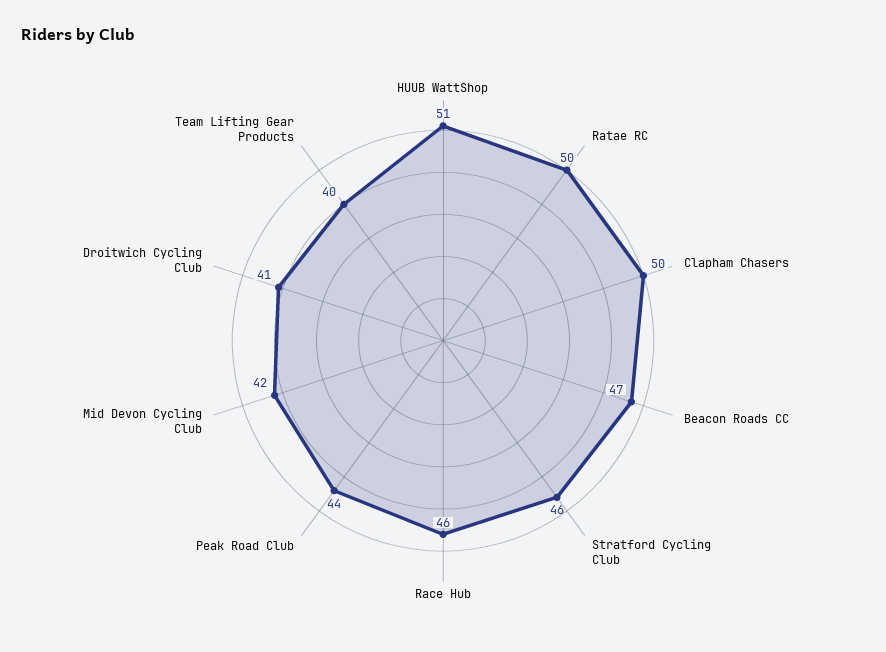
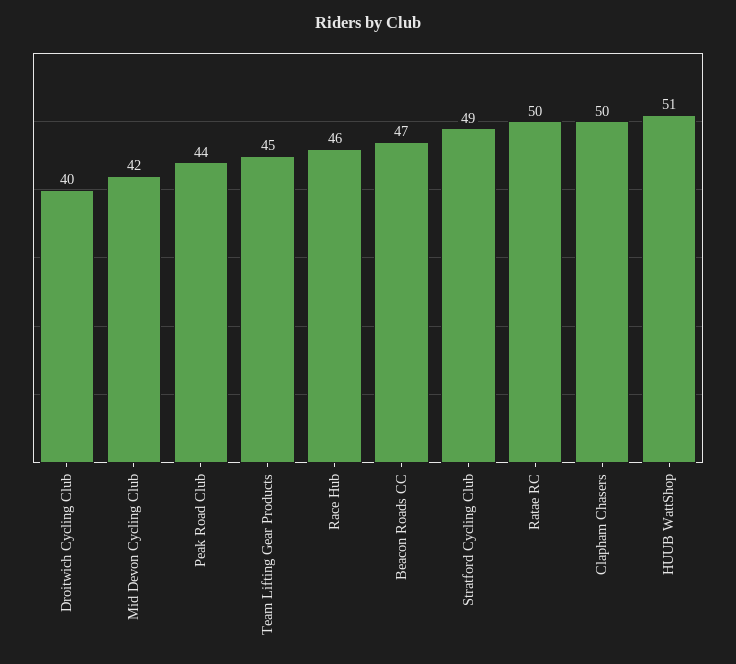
  {
    "HUUB WattShop": 51,
    "Ratae RC": 50,
    "Clapham Chasers": 50,
    "Beacon Roads CC": 47,
-   "Stratford Cycling Club": 46,
+   "Stratford Cycling Club": 49,
    "Race Hub": 46,
    "Peak Road Club": 44,
    "Mid Devon Cycling Club": 42,
-   "Droitwich Cycling Club": 41,
+   "Droitwich Cycling Club": 40,
-   "Team Lifting Gear Products": 40
+   "Team Lifting Gear Products": 45
  }

